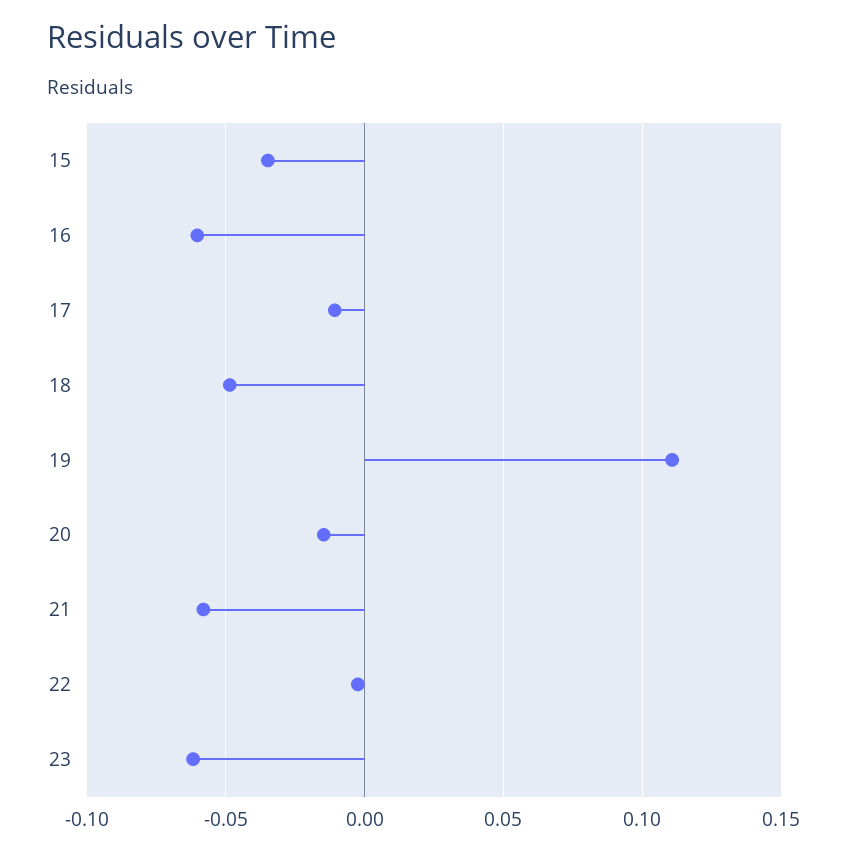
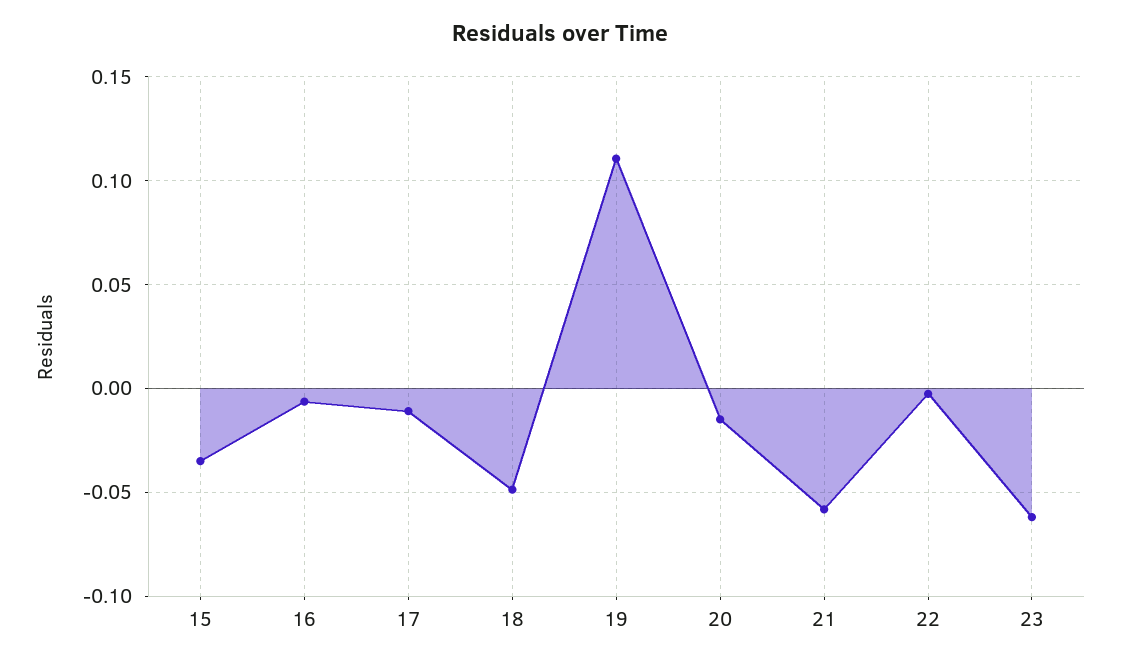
  {
    "15": -0.035,
-   "16": -0.06,
+   "16": -0.005,
    "17": -0.01,
    "18": -0.05,
    "19": 0.11,
    "20": -0.015,
    "21": -0.06,
    "22": 0,
    "23": -0.06
  }

